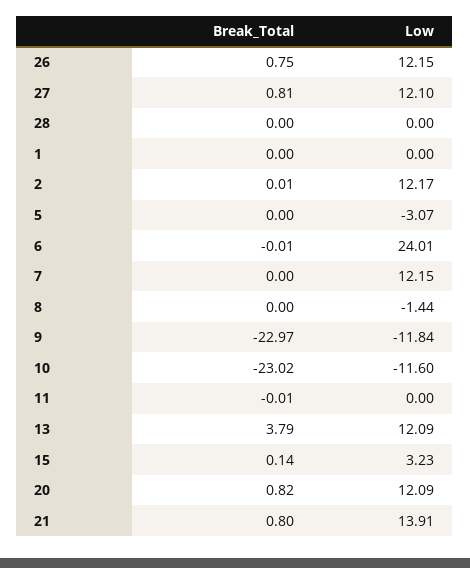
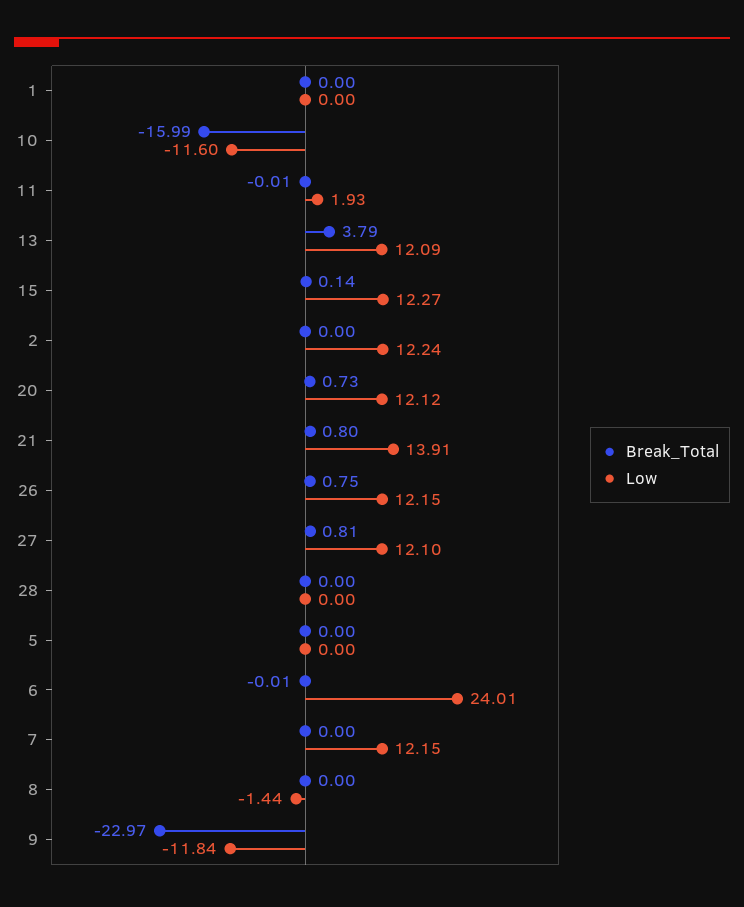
  {
    "Break_Total": {
      "26": 0.75,
      "27": 0.81,
      "28": 0,
      "1": 0,
-     "2": 0.01,
+     "2": 0,
      "5": 0,
      "6": -0.01,
      "7": 0,
      "8": 0,
      "9": -22.97,
-     "10": -23.02,
+     "10": -15.99,
      "11": -0.01,
      "13": 3.79,
      "15": 0.14,
-     "20": 0.82,
+     "20": 0.73,
      "21": 0.8
    },
    "Low": {
      "26": 12.15,
      "27": 12.1,
      "28": 0,
      "1": 0,
-     "2": 12.17,
+     "2": 12.24,
-     "5": -3.07,
+     "5": 0,
      "6": 24.01,
      "7": 12.15,
      "8": -1.44,
      "9": -11.84,
      "10": -11.6,
-     "11": 0,
+     "11": 1.93,
      "13": 12.09,
-     "15": 3.23,
+     "15": 12.27,
-     "20": 12.09,
+     "20": 12.12,
      "21": 13.91
    }
  }

